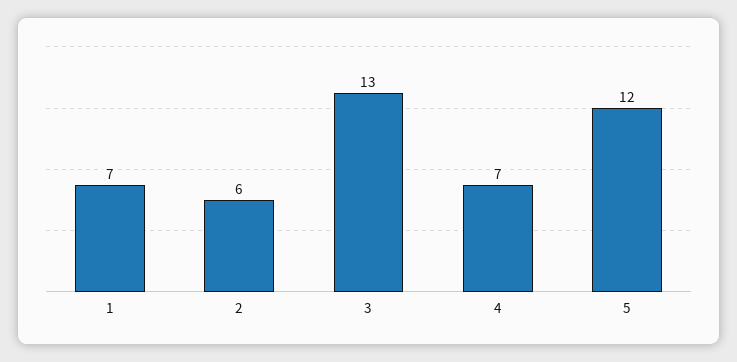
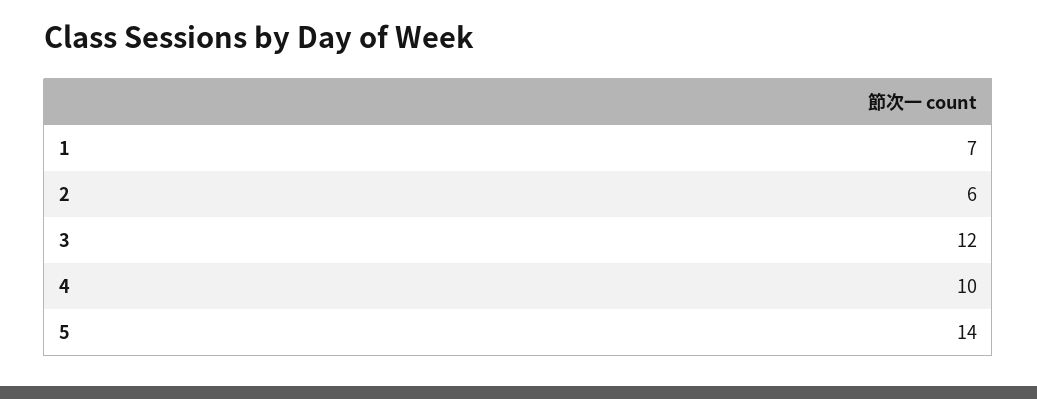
  {
    "1": 7,
    "2": 6,
-   "3": 13,
+   "3": 12,
-   "4": 7,
+   "4": 10,
-   "5": 12
+   "5": 14
  }

